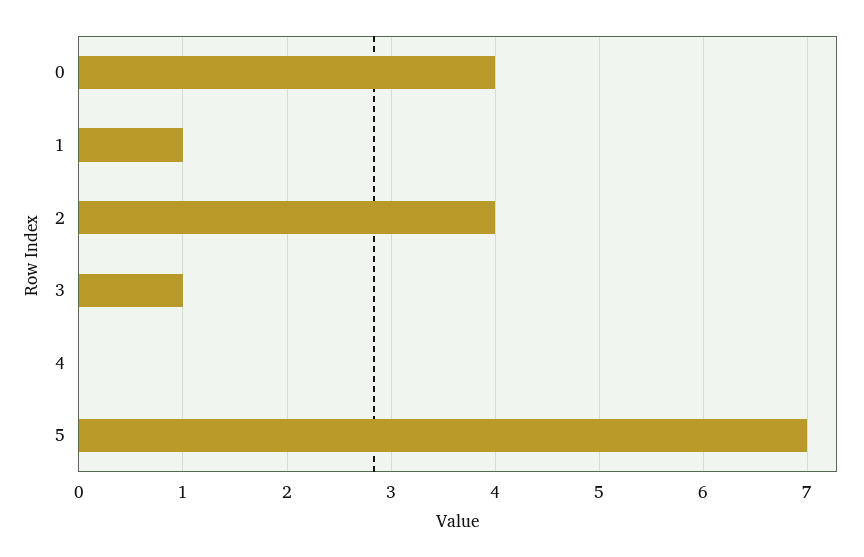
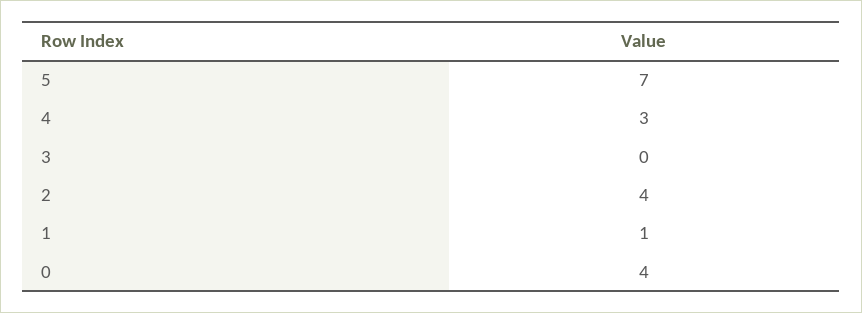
  {
    "0": 4,
    "1": 1,
    "2": 4,
-   "3": 1,
+   "3": 0,
-   "4": 0,
+   "4": 3,
    "5": 7
  }

